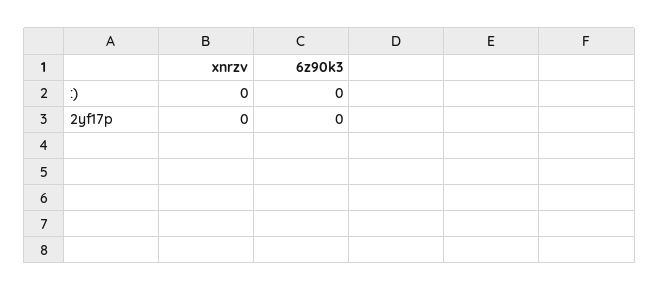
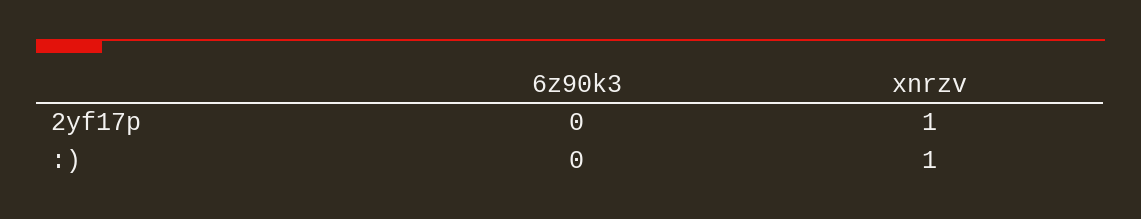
  {
    "xnrzv": {
-     ":)": 0,
+     ":)": 1,
-     "2yf17p": 0
+     "2yf17p": 1
    },
    "6z90k3": {
      ":)": 0,
      "2yf17p": 0
    }
  }

